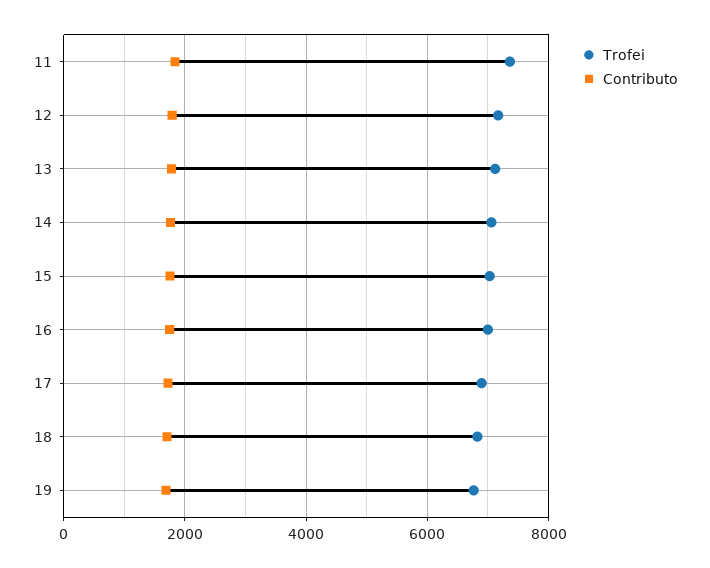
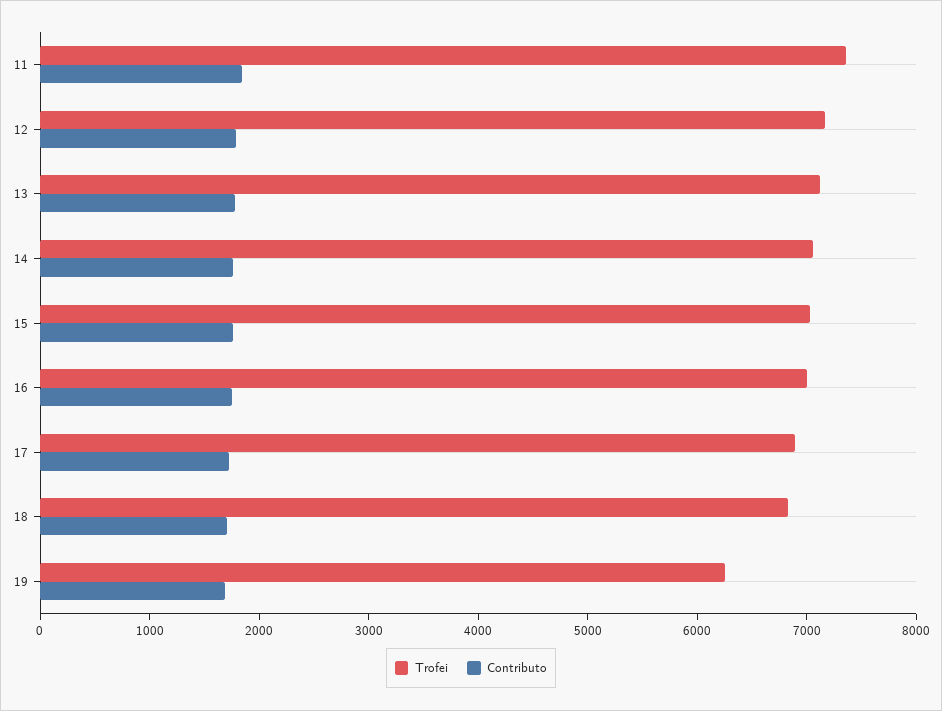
  {
    "Trofei": {
      "11": 7400,
      "12": 7200,
      "13": 7200,
      "14": 7000,
      "15": 7000,
      "16": 7000,
      "17": 6800,
      "18": 6800,
-     "19": 6800
+     "19": 6200
    },
    "Contributo": {
      "11": 1800,
      "12": 1800,
      "13": 1800,
      "14": 1800,
      "15": 1800,
      "16": 1800,
      "17": 1800,
      "18": 1800,
      "19": 1600
    }
  }

